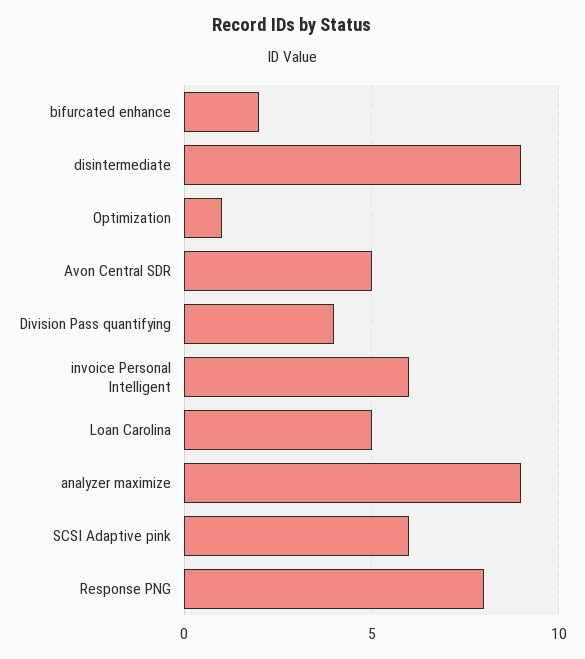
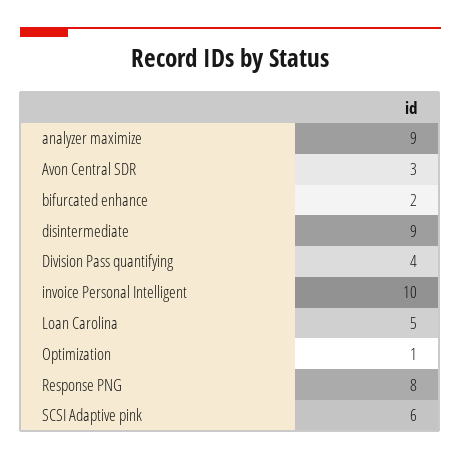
  {
    "bifurcated enhance": 2,
    "disintermediate": 9,
    "Optimization": 1,
-   "Avon Central SDR": 5,
+   "Avon Central SDR": 3,
    "Division Pass quantifying": 4,
-   "invoice Personal Intelligent": 6,
+   "invoice Personal Intelligent": 10,
    "Loan Carolina": 5,
    "analyzer maximize": 9,
    "SCSI Adaptive pink": 6,
    "Response PNG": 8
  }

